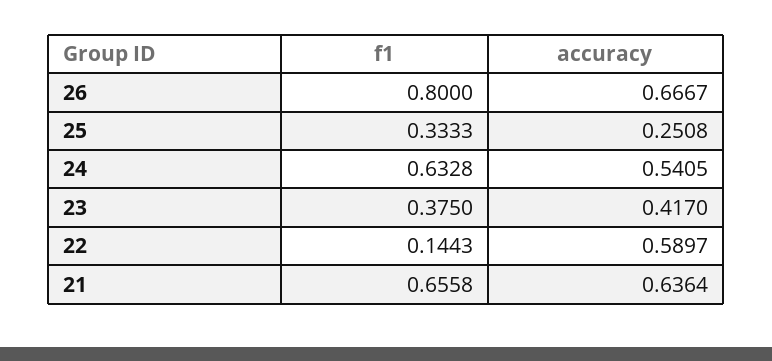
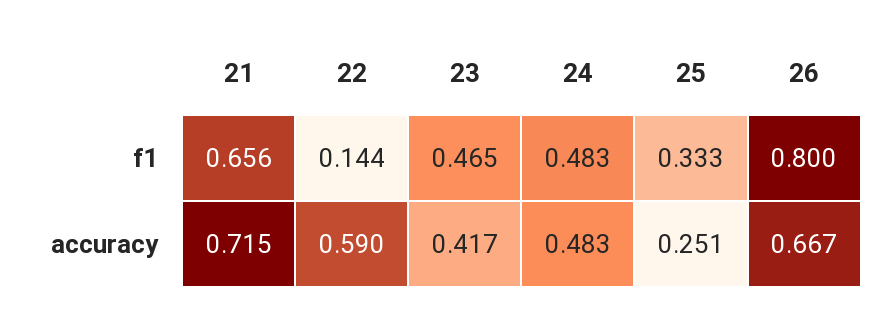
  {
    "f1": {
      "26": 0.8,
      "25": 0.3333,
-     "24": 0.6328,
+     "24": 0.483,
-     "23": 0.375,
+     "23": 0.465,
      "22": 0.1443,
      "21": 0.6558
    },
    "accuracy": {
      "26": 0.6667,
      "25": 0.2508,
-     "24": 0.5405,
+     "24": 0.483,
      "23": 0.417,
      "22": 0.5897,
-     "21": 0.6364
+     "21": 0.715
    }
  }

